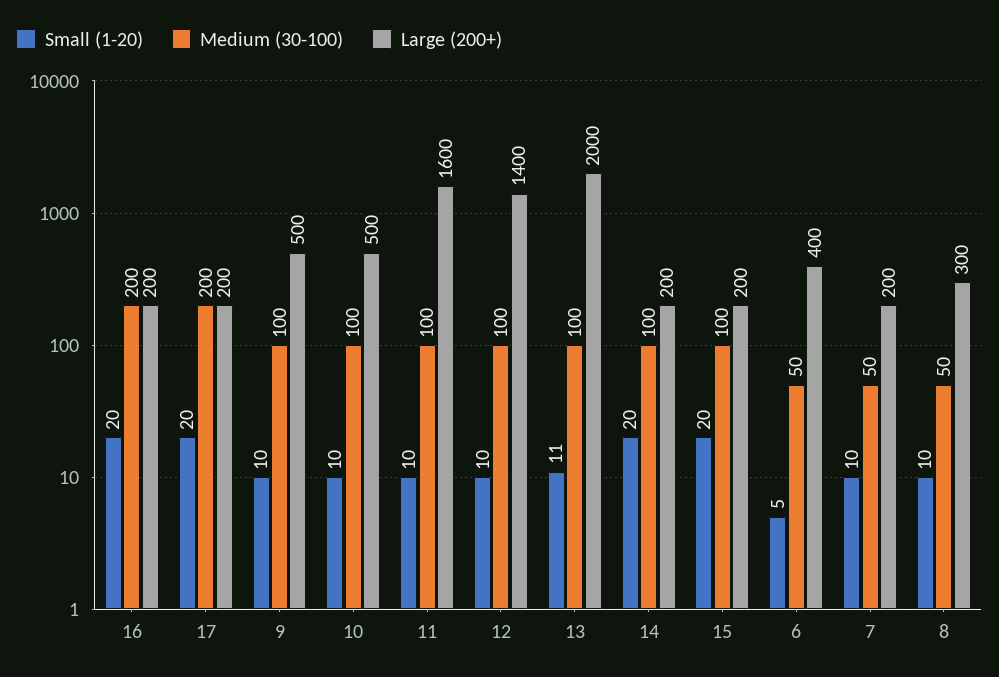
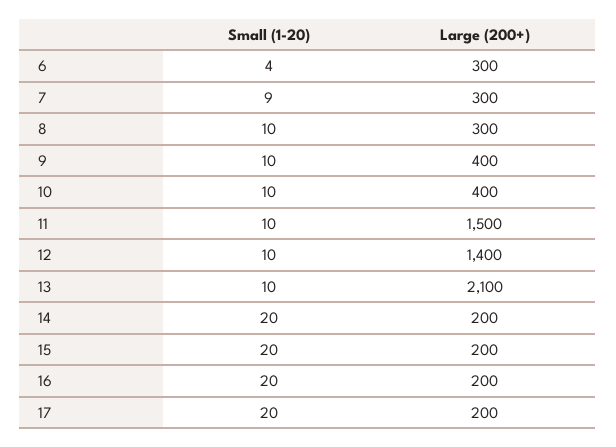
  {
    "Small (1-20)": {
      "16": 20,
      "17": 20,
      "9": 10,
      "10": 10,
      "11": 10,
      "12": 10,
-     "13": 11,
+     "13": 10,
      "14": 20,
      "15": 20,
-     "6": 5,
+     "6": 4,
-     "7": 10,
+     "7": 9,
      "8": 10
    },
-   "Medium (30-100)": {
-     "16": 200,
-     "17": 200,
-     "9": 100,
-     "10": 100,
-     "11": 100,
-     "12": 100,
-     "13": 100,
-     "14": 100,
-     "15": 100,
-     "6": 50,
-     "7": 50,
-     "8": 50
-   },
    "Large (200+)": {
      "16": 200,
      "17": 200,
-     "9": 500,
+     "9": 400,
-     "10": 500,
+     "10": 400,
-     "11": 1600,
+     "11": 1500,
      "12": 1400,
-     "13": 2000,
+     "13": 2100,
      "14": 200,
      "15": 200,
-     "6": 400,
+     "6": 300,
-     "7": 200,
+     "7": 300,
      "8": 300
    }
  }

